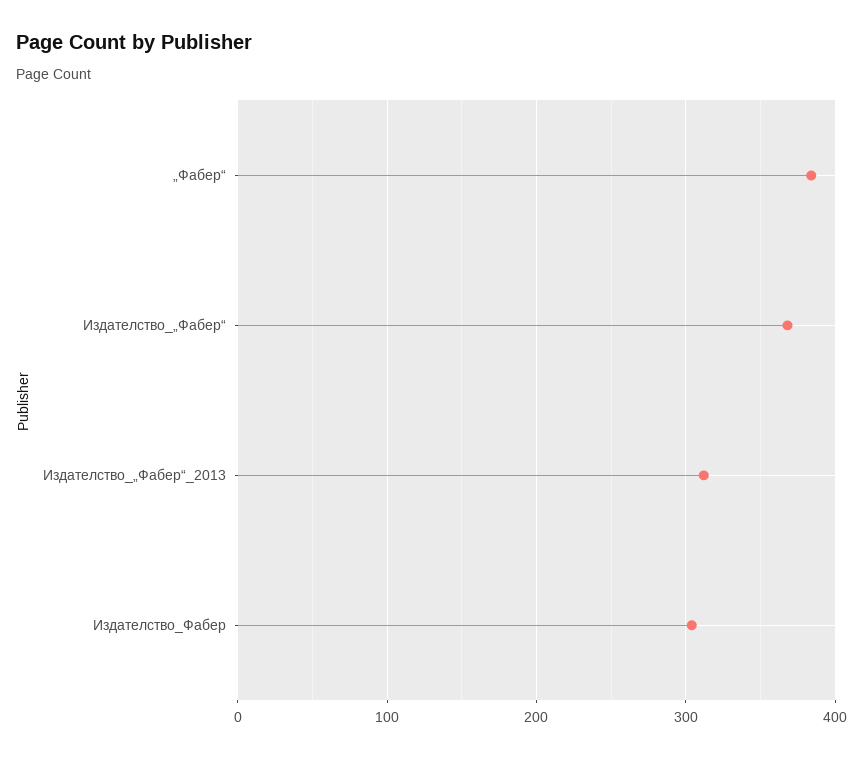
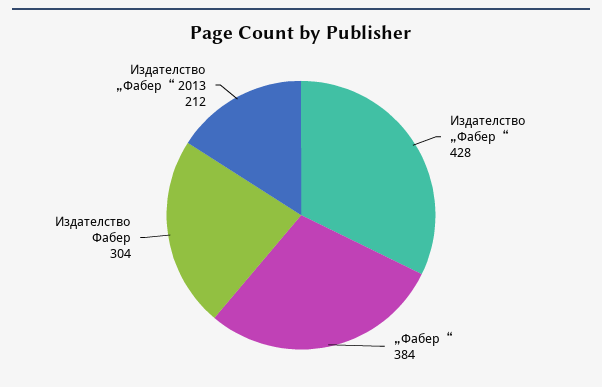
  {
    "„Фабер“": 384,
-   "Издателство_„Фабер“": 370,
+   "Издателство_„Фабер“": 428,
-   "Издателство_„Фабер“_2013": 310,
+   "Издателство_„Фабер“_2013": 212,
    "Издателство_Фабер": 304
  }

